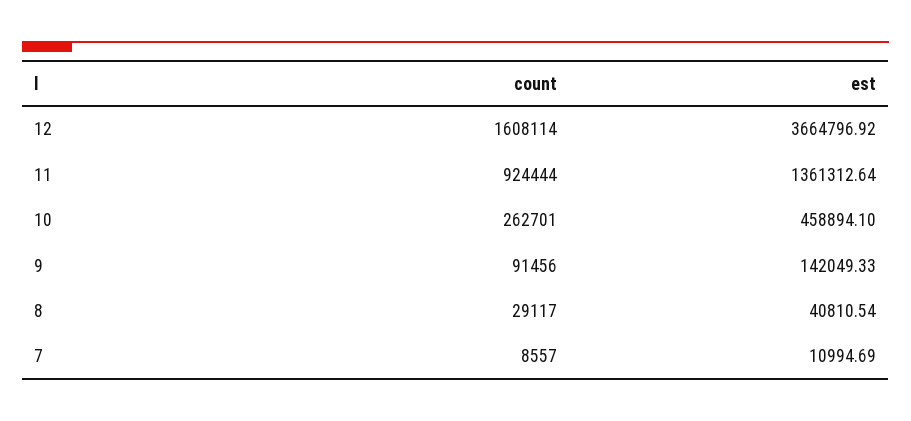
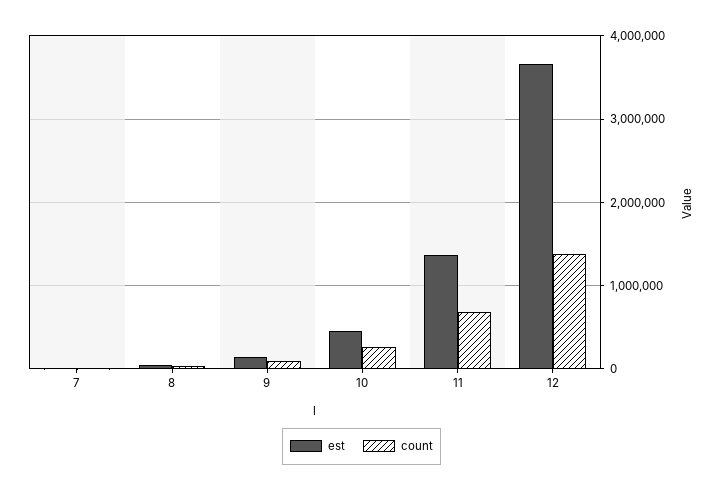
  {
    "count": {
-     "12": 1608114,
+     "12": 1400000,
-     "11": 924444,
+     "11": 700000,
      "10": 262701,
      "9": 91456,
      "8": 29117,
      "7": 8557
    },
    "est": {
      "12": 3664796.92,
      "11": 1361312.64,
      "10": 458894.1,
      "9": 142049.33,
      "8": 40810.54,
      "7": 10994.69
    }
  }

